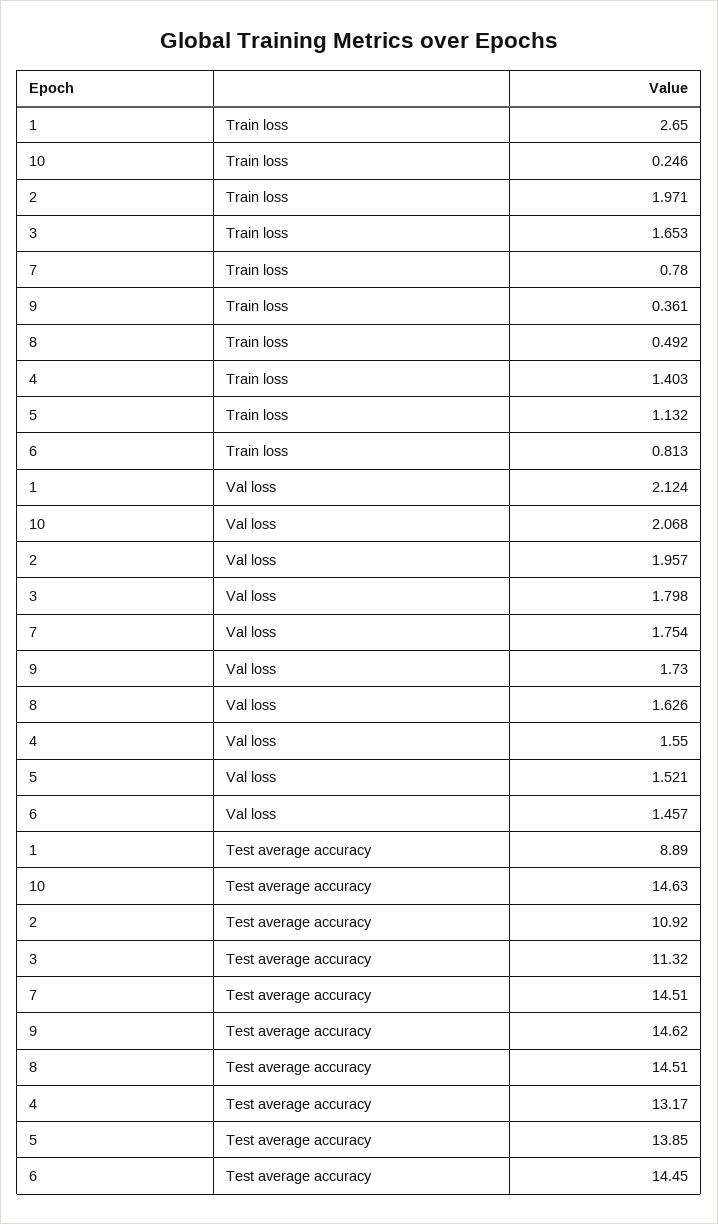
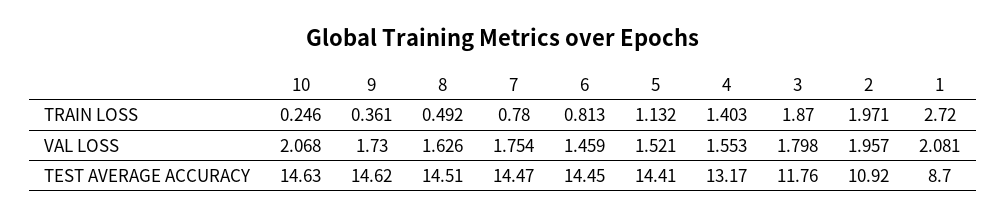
  {
    "1": {
-     "Train loss": 2.65,
+     "Train loss": 2.72,
-     "Val loss": 2.124,
+     "Val loss": 2.081,
-     "Test average accuracy": 8.89
+     "Test average accuracy": 8.7
    },
    "10": {
      "Train loss": 0.246,
      "Val loss": 2.068,
      "Test average accuracy": 14.63
    },
    "2": {
      "Train loss": 1.971,
      "Val loss": 1.957,
      "Test average accuracy": 10.92
    },
    "3": {
-     "Train loss": 1.653,
+     "Train loss": 1.87,
      "Val loss": 1.798,
-     "Test average accuracy": 11.32
+     "Test average accuracy": 11.76
    },
    "7": {
      "Train loss": 0.78,
      "Val loss": 1.754,
-     "Test average accuracy": 14.51
+     "Test average accuracy": 14.47
    },
    "9": {
      "Train loss": 0.361,
      "Val loss": 1.73,
      "Test average accuracy": 14.62
    },
    "8": {
      "Train loss": 0.492,
      "Val loss": 1.626,
      "Test average accuracy": 14.51
    },
    "4": {
      "Train loss": 1.403,
-     "Val loss": 1.55,
+     "Val loss": 1.553,
      "Test average accuracy": 13.17
    },
    "5": {
      "Train loss": 1.132,
      "Val loss": 1.521,
-     "Test average accuracy": 13.85
+     "Test average accuracy": 14.41
    },
    "6": {
      "Train loss": 0.813,
-     "Val loss": 1.457,
+     "Val loss": 1.459,
      "Test average accuracy": 14.45
    }
  }

